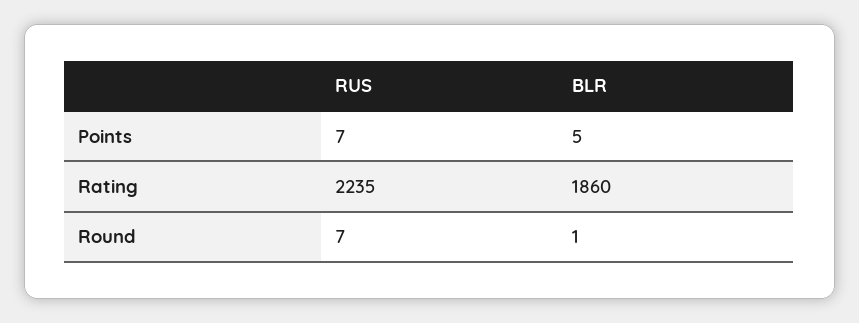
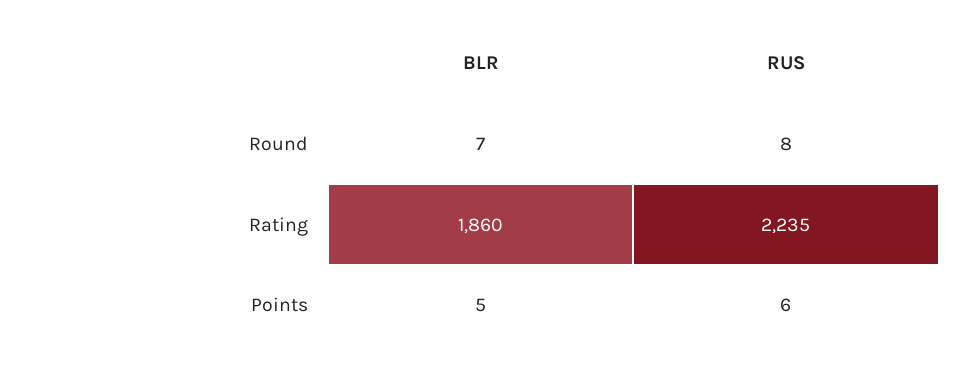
  {
    "RUS": {
-     "Points": 7,
+     "Points": 6,
      "Rating": 2235,
-     "Round": 7
+     "Round": 8
    },
    "BLR": {
      "Points": 5,
      "Rating": 1860,
-     "Round": 1
+     "Round": 7
    }
  }

